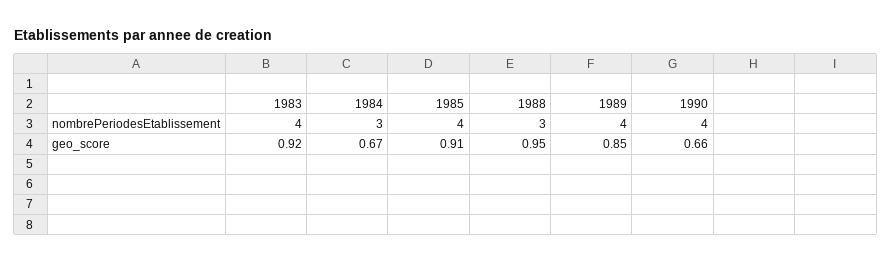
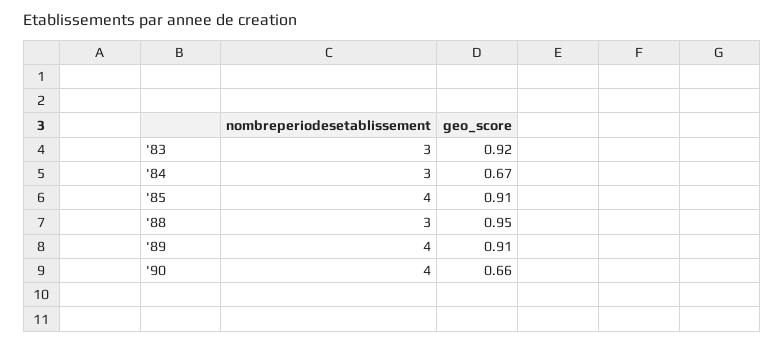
  {
    "1983": {
-     "nombrePeriodesEtablissement": 4,
+     "nombrePeriodesEtablissement": 3,
      "geo_score": 0.92
    },
    "1984": {
      "nombrePeriodesEtablissement": 3,
      "geo_score": 0.67
    },
    "1985": {
      "nombrePeriodesEtablissement": 4,
      "geo_score": 0.91
    },
    "1988": {
      "nombrePeriodesEtablissement": 3,
      "geo_score": 0.95
    },
    "1989": {
      "nombrePeriodesEtablissement": 4,
-     "geo_score": 0.85
+     "geo_score": 0.91
    },
    "1990": {
      "nombrePeriodesEtablissement": 4,
      "geo_score": 0.66
    }
  }

